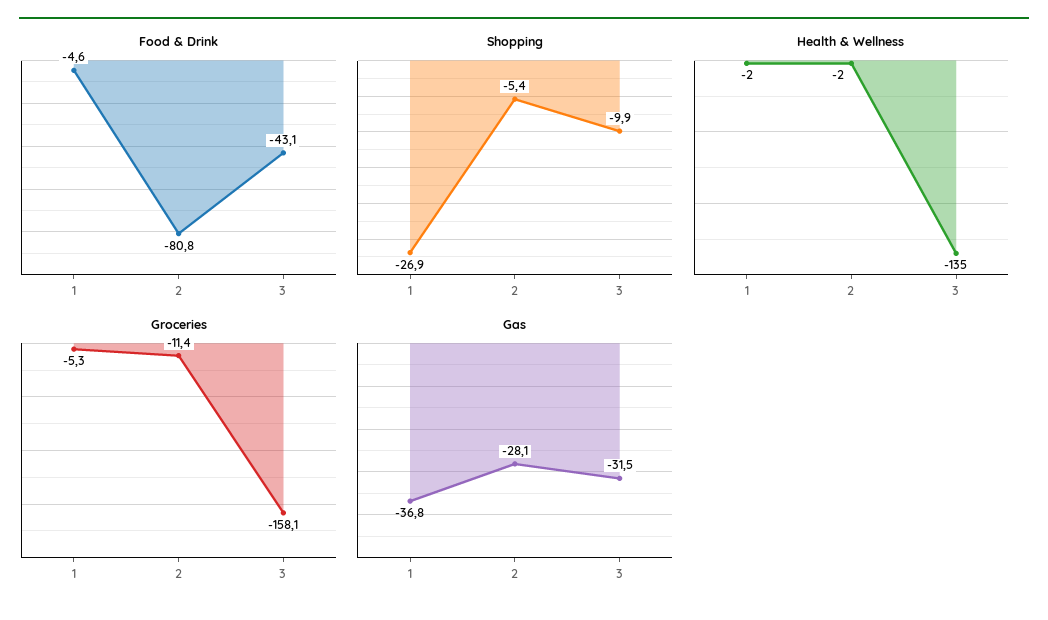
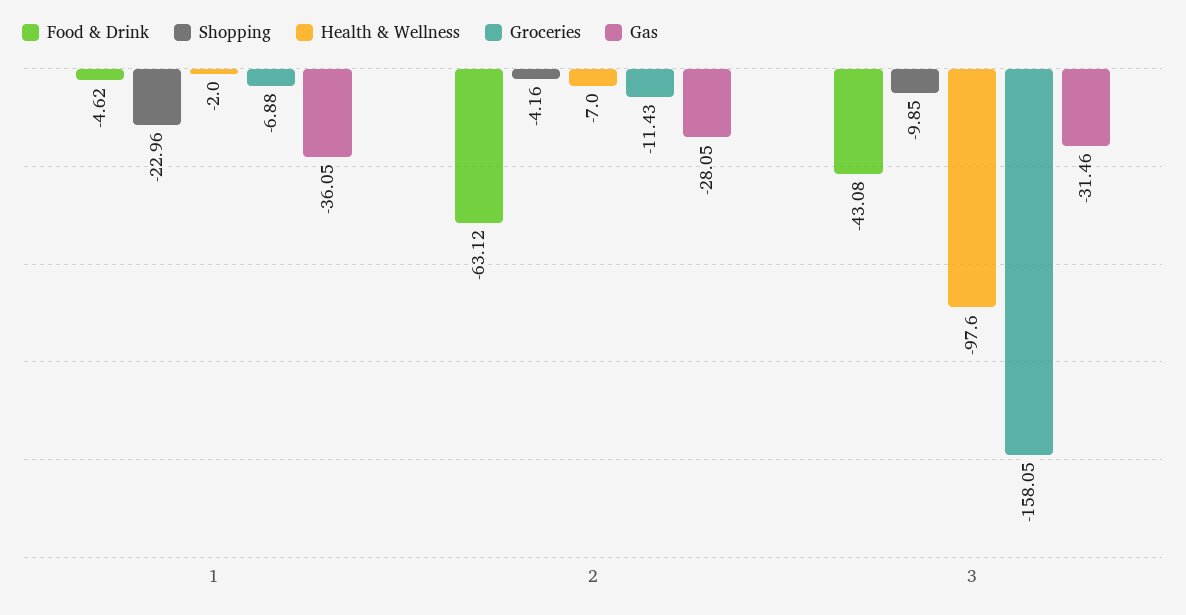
  {
    "Food & Drink": {
      "1": -4.62,
-     "2": -80.8,
+     "2": -63.12,
      "3": -43.08
    },
    "Shopping": {
-     "1": -26.9,
+     "1": -22.96,
-     "2": -5.4,
+     "2": -4.16,
      "3": -9.85
    },
    "Health & Wellness": {
      "1": -2,
-     "2": -2,
+     "2": -7,
-     "3": -135
+     "3": -97.6
    },
    "Groceries": {
-     "1": -5.3,
+     "1": -6.88,
      "2": -11.43,
      "3": -158.05
    },
    "Gas": {
-     "1": -36.8,
+     "1": -36.05,
      "2": -28.05,
      "3": -31.46
    }
  }

